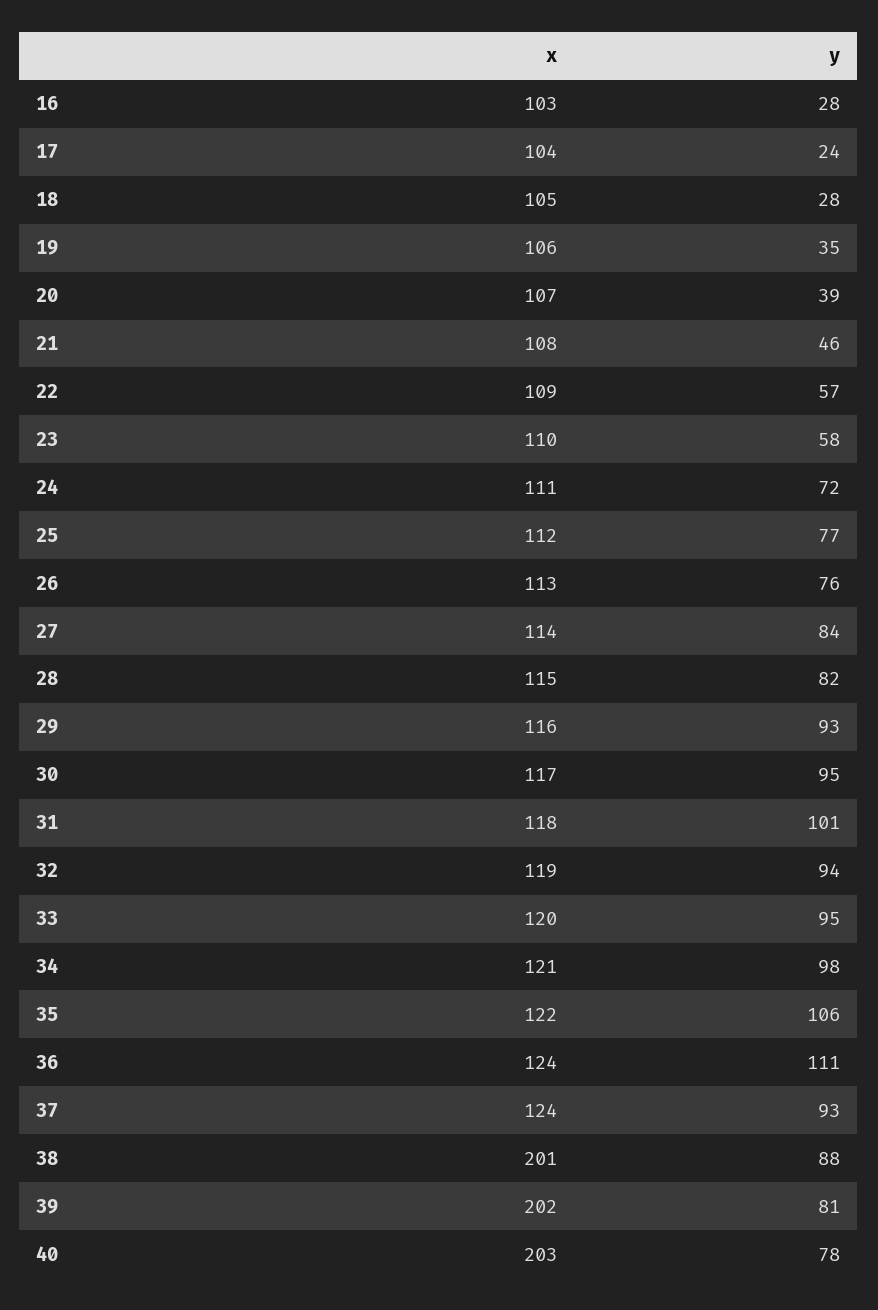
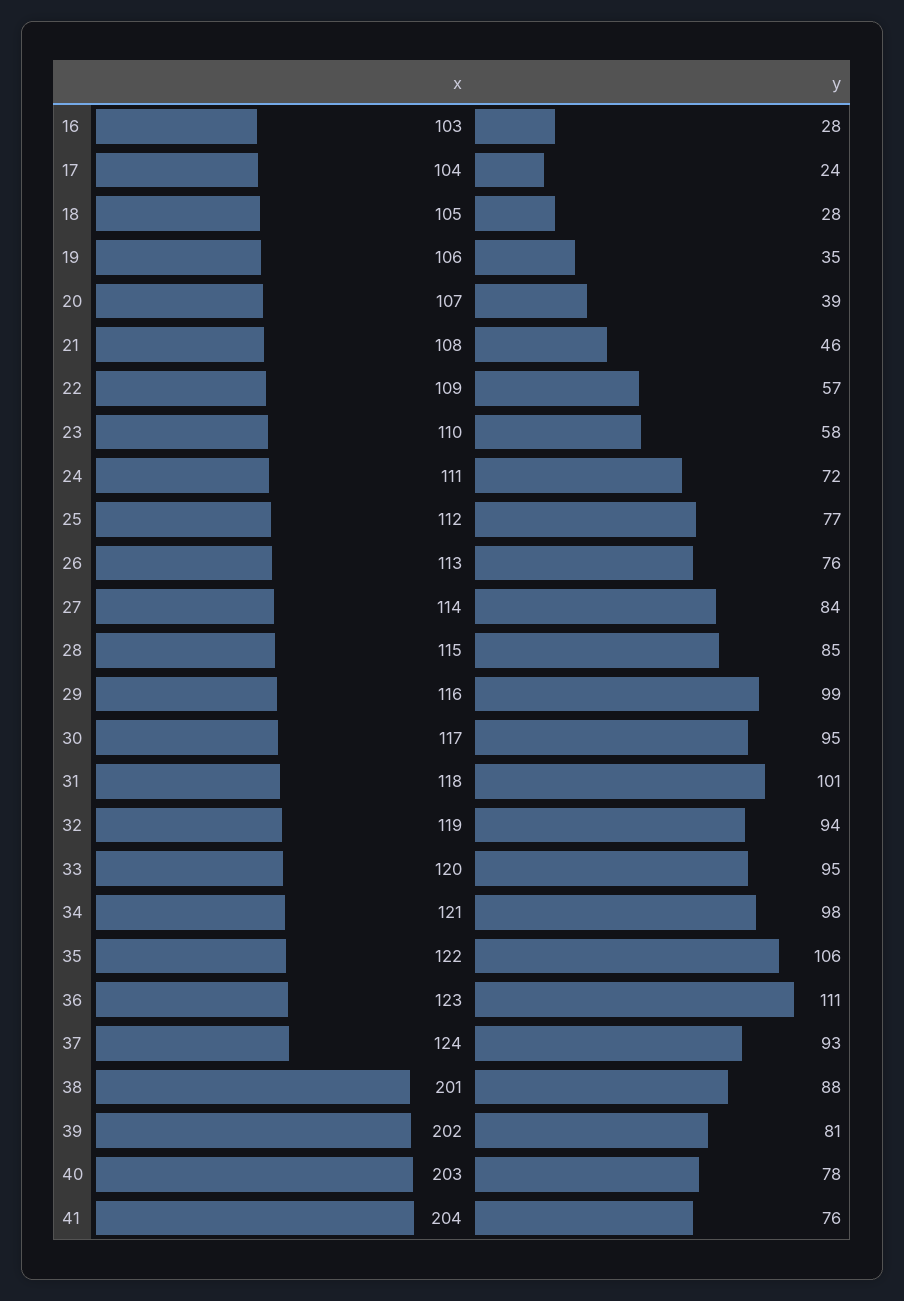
  {
    "x": {
      "16": 103,
      "17": 104,
      "18": 105,
      "19": 106,
      "20": 107,
      "21": 108,
      "22": 109,
      "23": 110,
      "24": 111,
      "25": 112,
      "26": 113,
      "27": 114,
      "28": 115,
      "29": 116,
      "30": 117,
      "31": 118,
      "32": 119,
      "33": 120,
      "34": 121,
      "35": 122,
-     "36": 124,
+     "36": 123,
      "37": 124,
      "38": 201,
      "39": 202,
-     "40": 203
+     "40": 203,
+     "41": 204
    },
    "y": {
      "16": 28,
      "17": 24,
      "18": 28,
      "19": 35,
      "20": 39,
      "21": 46,
      "22": 57,
      "23": 58,
      "24": 72,
      "25": 77,
      "26": 76,
      "27": 84,
-     "28": 82,
+     "28": 85,
-     "29": 93,
+     "29": 99,
      "30": 95,
      "31": 101,
      "32": 94,
      "33": 95,
      "34": 98,
      "35": 106,
      "36": 111,
      "37": 93,
      "38": 88,
      "39": 81,
-     "40": 78
+     "40": 78,
+     "41": 76
    }
  }

